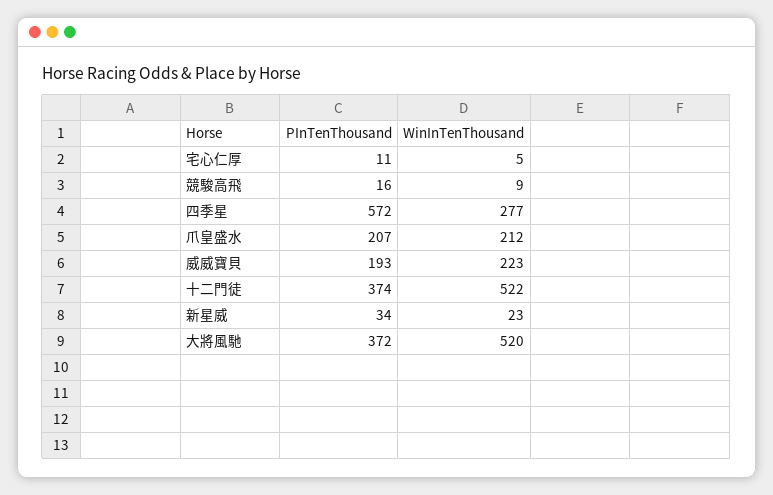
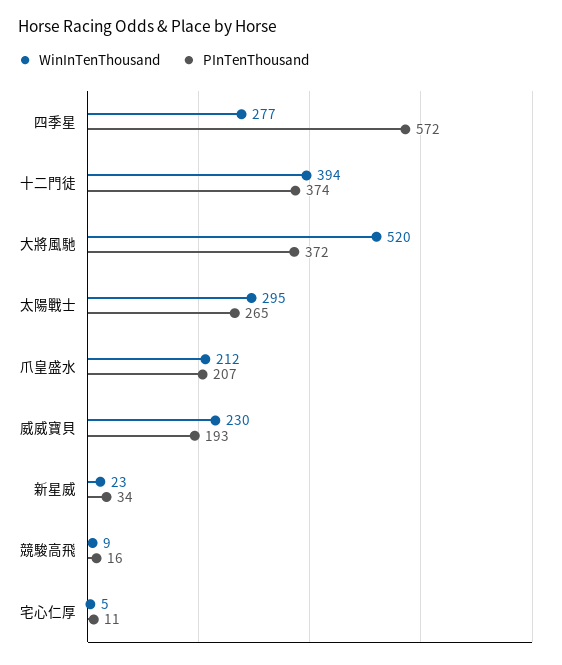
  {
    "PInTenThousand": {
      "宅心仁厚": 11,
      "競駿高飛": 16,
      "四季星": 572,
      "爪皇盛水": 207,
      "威威寶貝": 193,
      "十二門徒": 374,
      "新星威": 34,
-     "大將風馳": 372
+     "大將風馳": 372,
+     "太陽戰士": 265
    },
    "WinInTenThousand": {
      "宅心仁厚": 5,
      "競駿高飛": 9,
      "四季星": 277,
      "爪皇盛水": 212,
-     "威威寶貝": 223,
+     "威威寶貝": 230,
-     "十二門徒": 522,
+     "十二門徒": 394,
      "新星威": 23,
-     "大將風馳": 520
+     "大將風馳": 520,
+     "太陽戰士": 295
    }
  }

